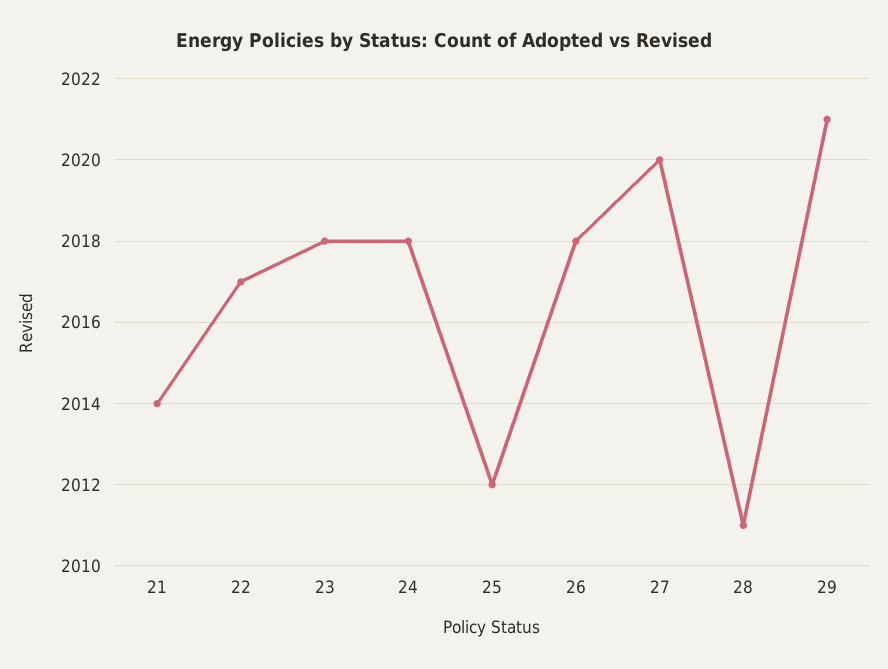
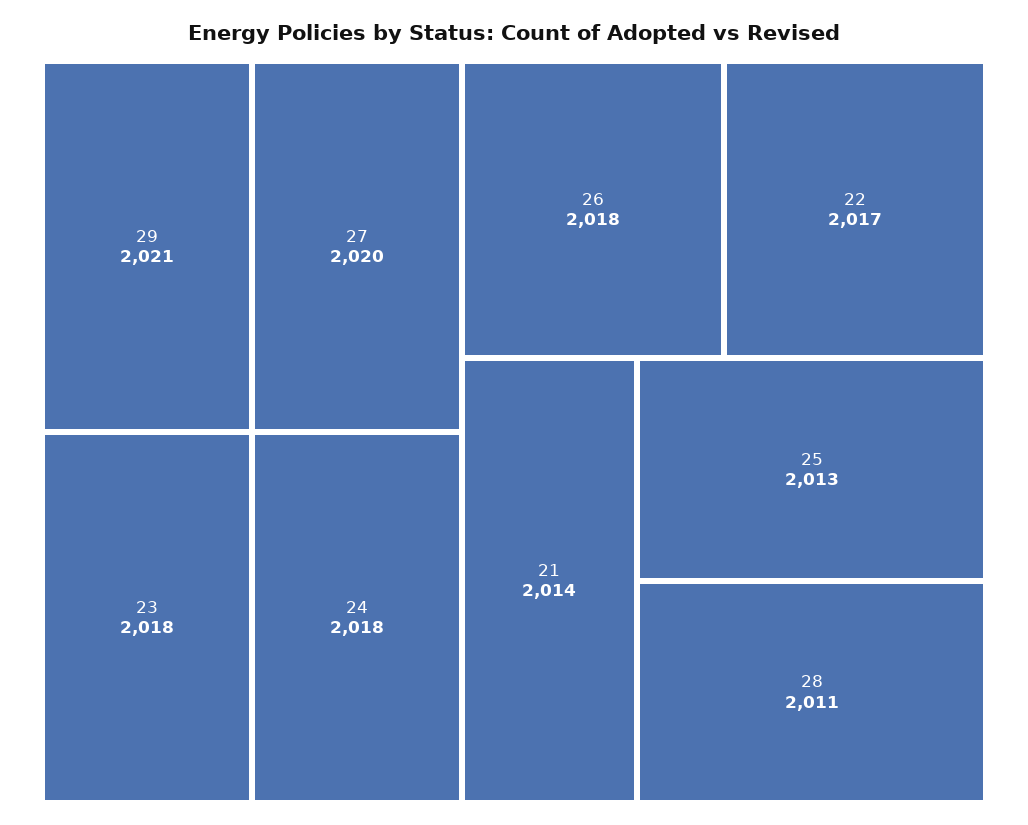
  {
    "21": 2014,
    "22": 2017,
    "23": 2018,
    "24": 2018,
-   "25": 2012,
+   "25": 2013,
    "26": 2018,
    "27": 2020,
    "28": 2011,
    "29": 2021
  }

